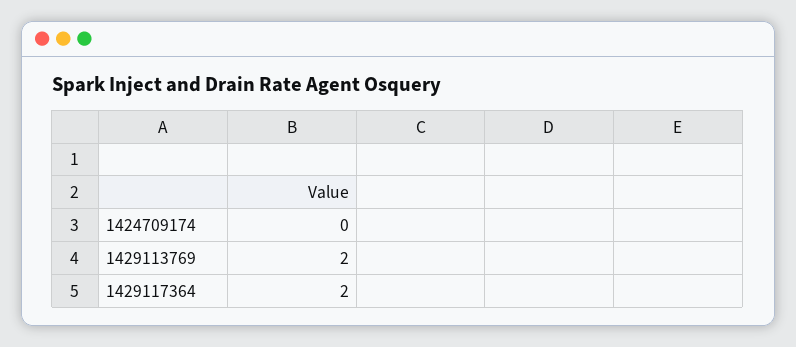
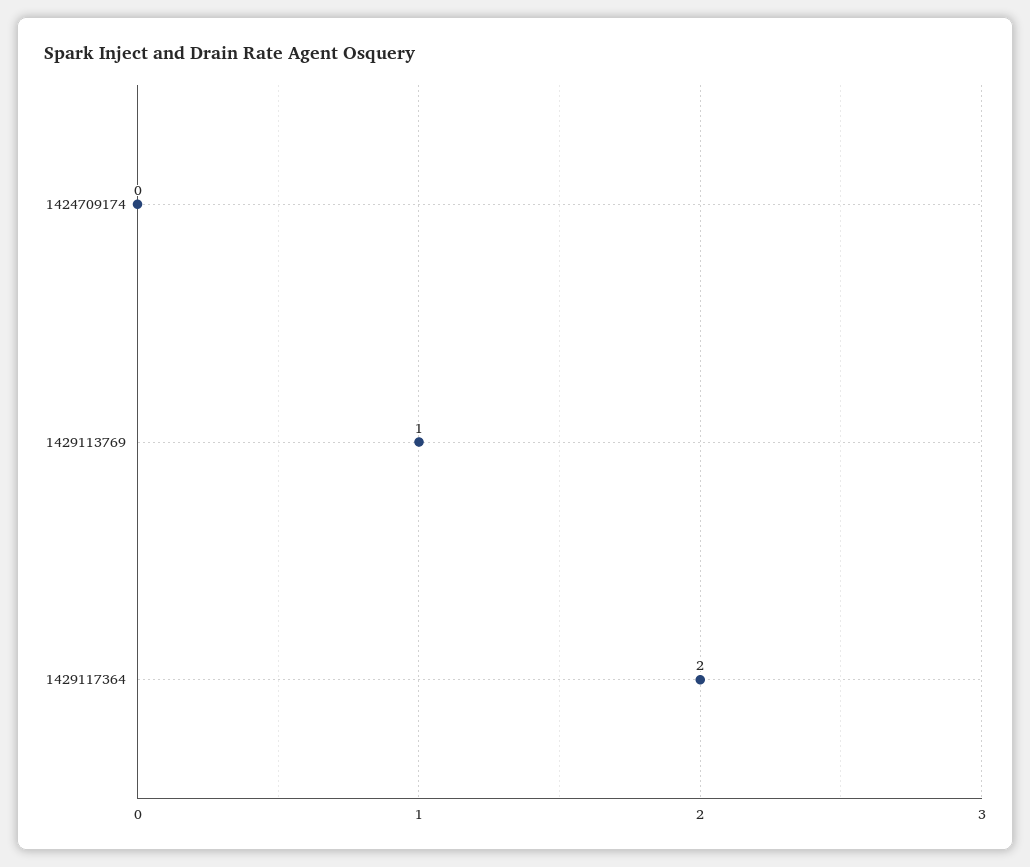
  {
    "1424709174": 0,
-   "1429113769": 2,
+   "1429113769": 1,
    "1429117364": 2
  }

